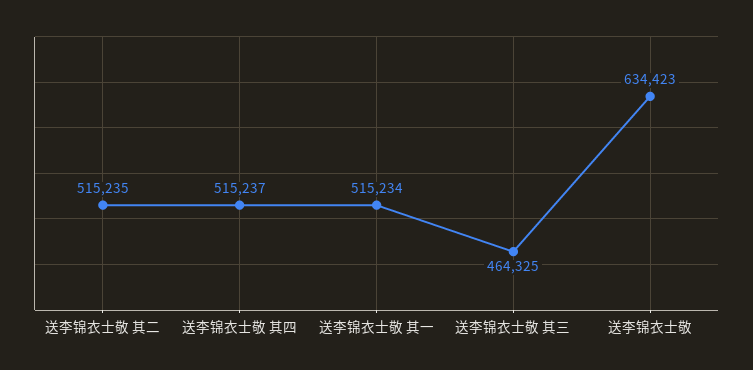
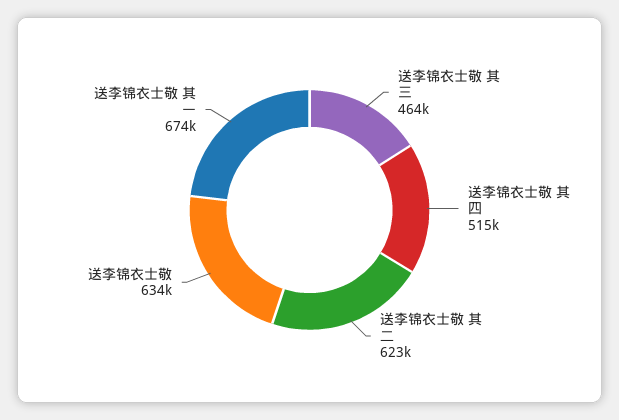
  {
-   "送李锦衣士敬 其二": 515235,
+   "送李锦衣士敬 其二": 623000,
    "送李锦衣士敬 其四": 515237,
-   "送李锦衣士敬 其一": 515234,
+   "送李锦衣士敬 其一": 674000,
    "送李锦衣士敬 其三": 464325,
    "送李锦衣士敬": 634423
  }

